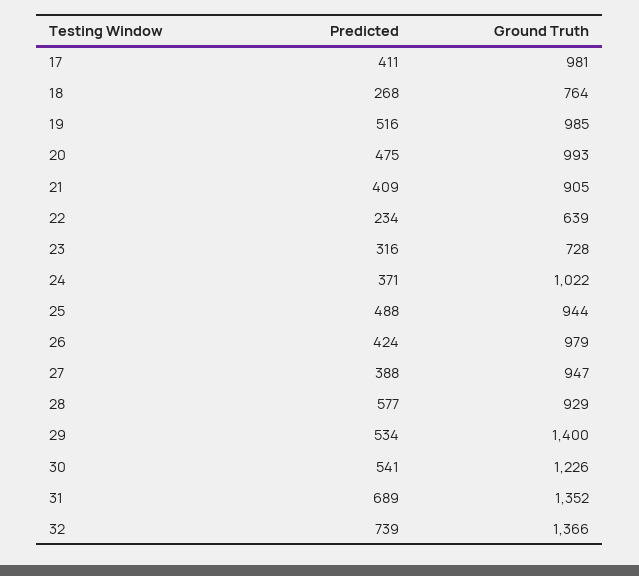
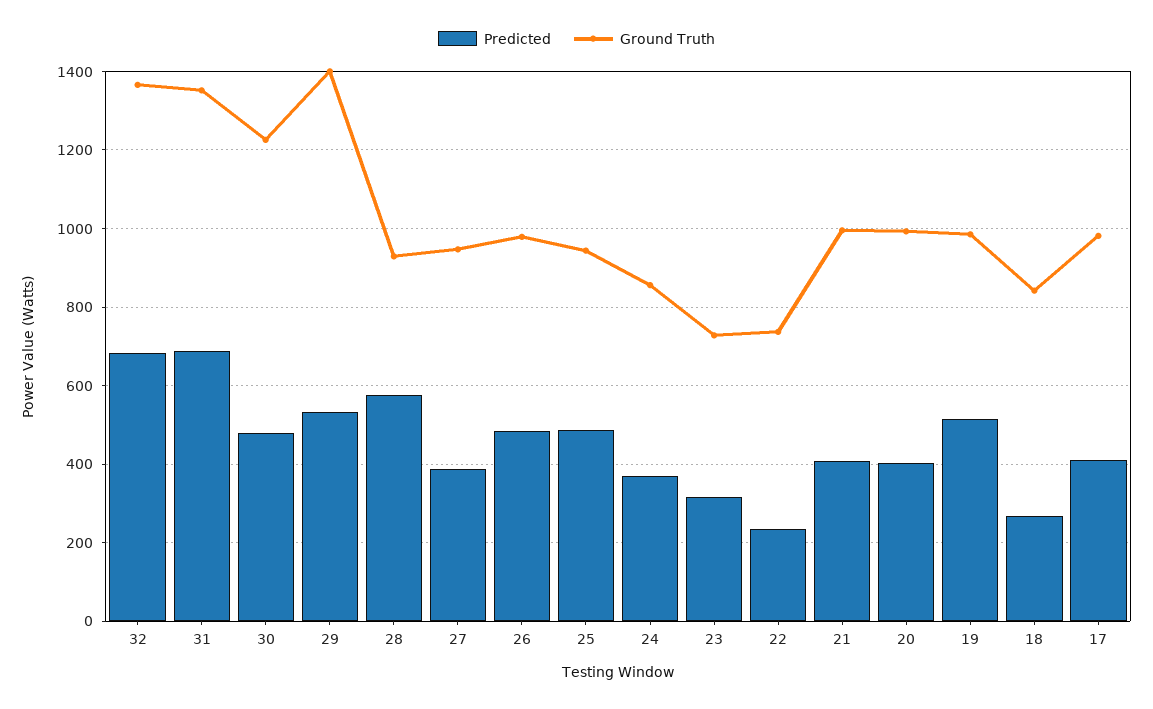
  {
    "Predicted": {
      "17": 411,
      "18": 268,
      "19": 516,
-     "20": 475,
+     "20": 400,
      "21": 409,
      "22": 234,
      "23": 316,
      "24": 371,
      "25": 488,
-     "26": 424,
+     "26": 480,
      "27": 388,
      "28": 577,
      "29": 534,
-     "30": 541,
+     "30": 480,
      "31": 689,
-     "32": 739
+     "32": 680
    },
    "Ground Truth": {
      "17": 981,
-     "18": 764,
+     "18": 840,
      "19": 985,
      "20": 993,
-     "21": 905,
+     "21": 1000,
-     "22": 639,
+     "22": 740,
      "23": 728,
-     "24": 1022,
+     "24": 860,
      "25": 944,
      "26": 979,
      "27": 947,
      "28": 929,
      "29": 1400,
      "30": 1226,
      "31": 1352,
      "32": 1366
    }
  }

